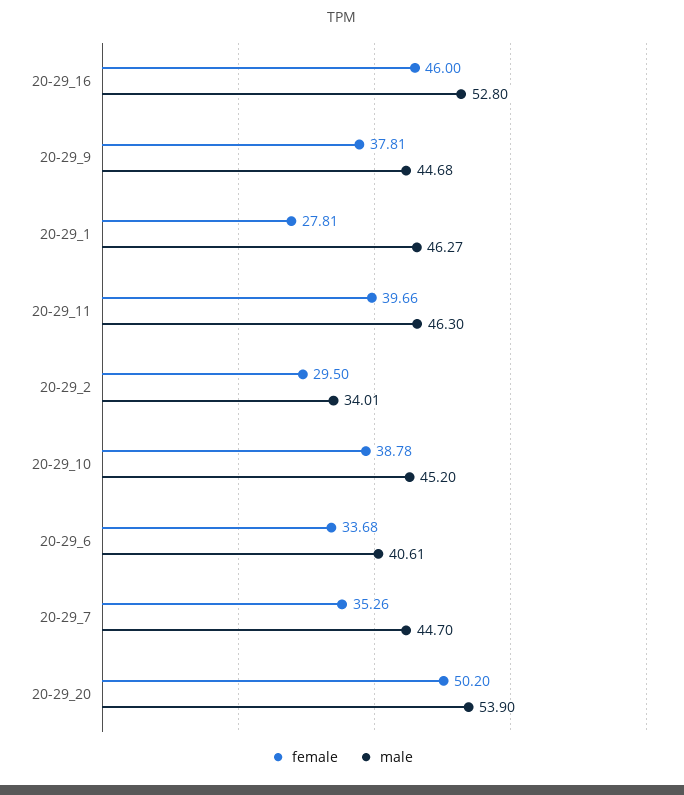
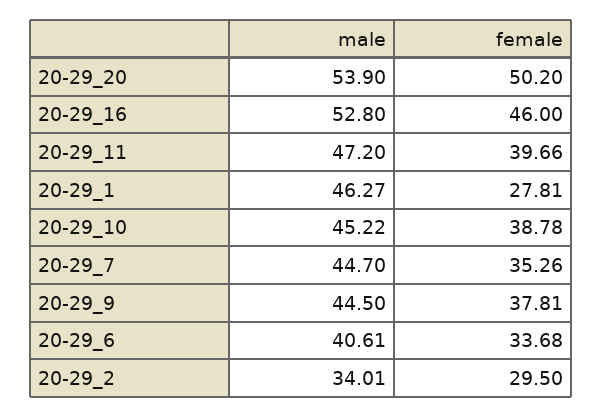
  {
    "female": {
      "20-29_16": 46,
      "20-29_9": 37.81,
      "20-29_1": 27.81,
      "20-29_11": 39.66,
      "20-29_2": 29.5,
      "20-29_10": 38.78,
      "20-29_6": 33.68,
      "20-29_7": 35.26,
      "20-29_20": 50.2
    },
    "male": {
      "20-29_16": 52.8,
-     "20-29_9": 44.68,
+     "20-29_9": 44.5,
      "20-29_1": 46.27,
-     "20-29_11": 46.3,
+     "20-29_11": 47.2,
      "20-29_2": 34.01,
-     "20-29_10": 45.2,
+     "20-29_10": 45.22,
      "20-29_6": 40.61,
      "20-29_7": 44.7,
      "20-29_20": 53.9
    }
  }

